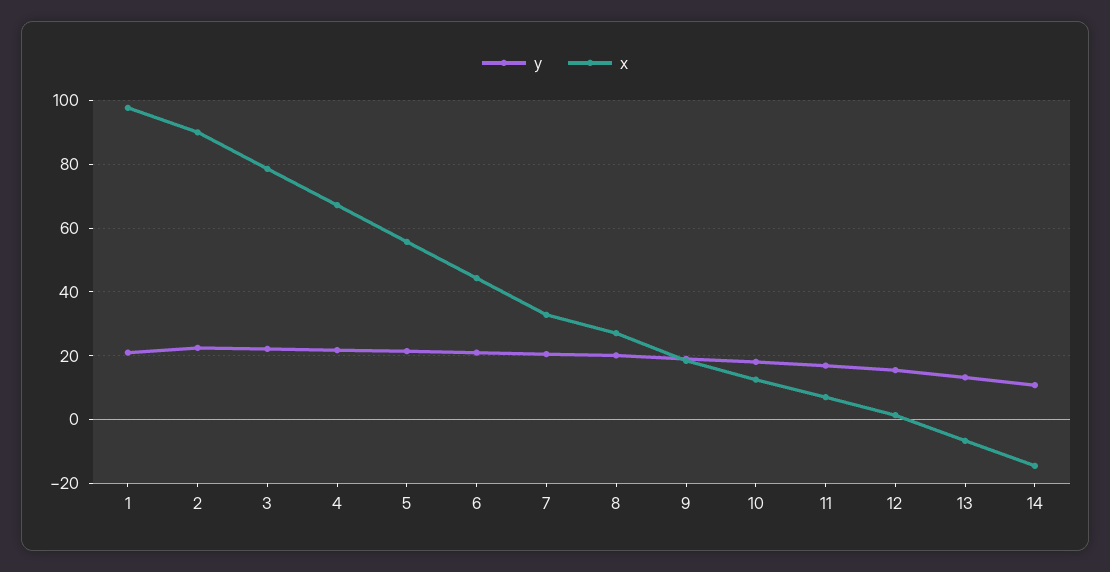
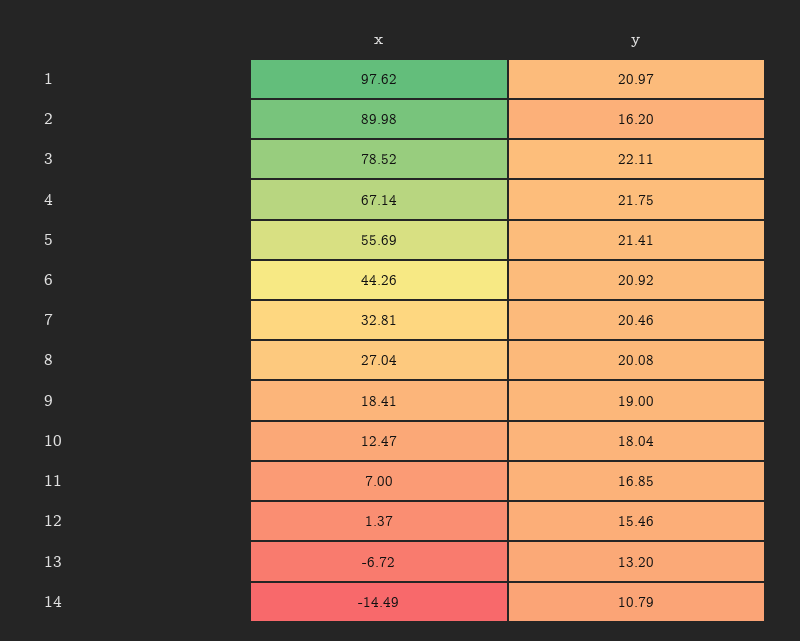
  {
    "y": {
      "1": 20.97,
-     "2": 22,
+     "2": 16.2,
      "3": 22.11,
      "4": 21.75,
      "5": 21.41,
      "6": 20.92,
      "7": 20.46,
      "8": 20.08,
      "9": 19,
      "10": 18.04,
      "11": 16.85,
      "12": 15.46,
      "13": 13.2,
      "14": 10.79
    },
    "x": {
      "1": 97.62,
      "2": 89.98,
      "3": 78.52,
      "4": 67.14,
      "5": 55.69,
      "6": 44.26,
      "7": 32.81,
      "8": 27.04,
      "9": 18.41,
      "10": 12.47,
      "11": 7,
      "12": 1.37,
      "13": -6.72,
      "14": -14.49
    }
  }

